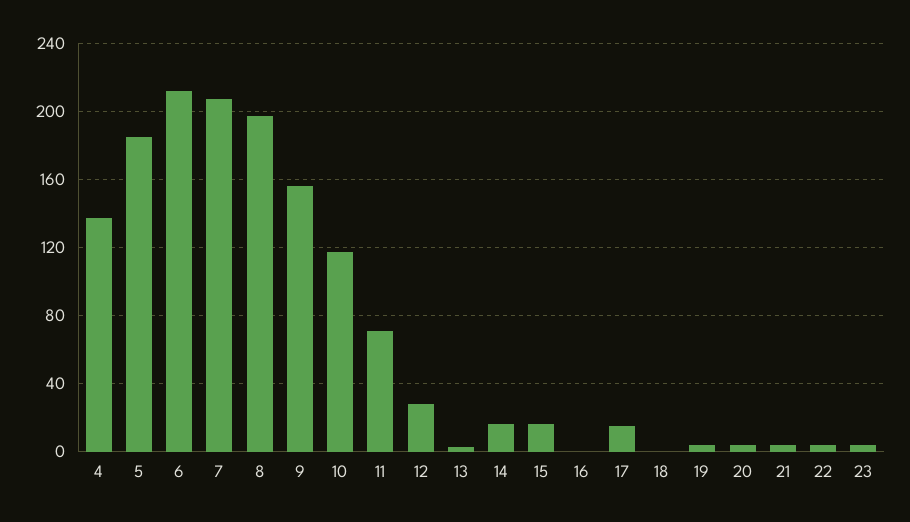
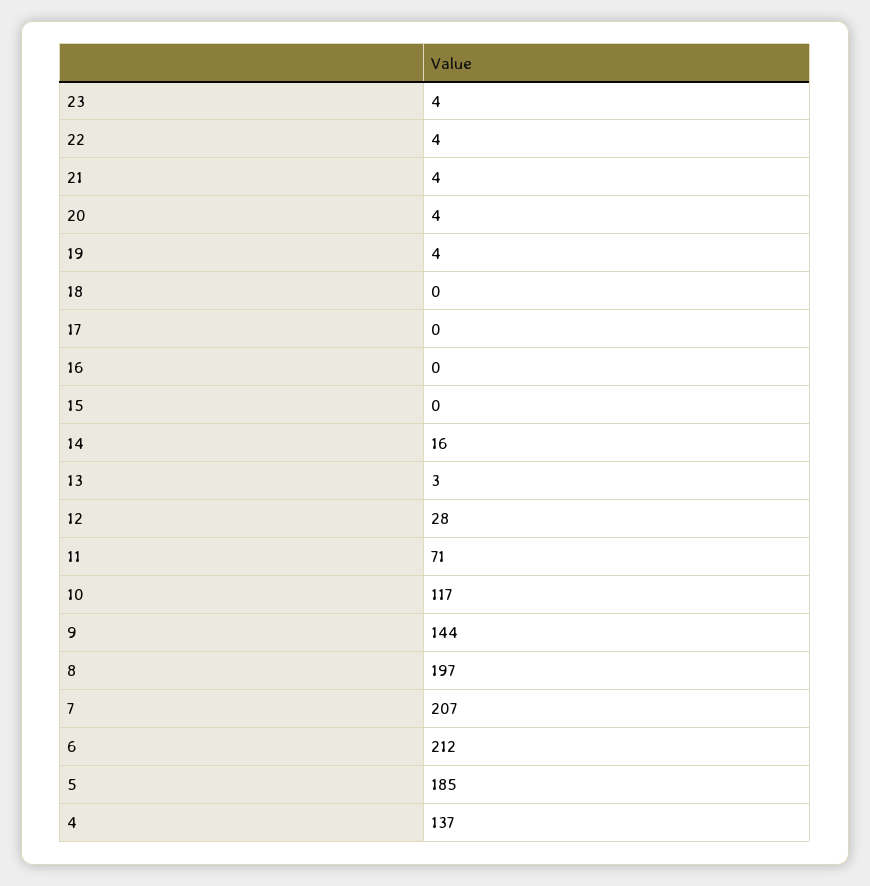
  {
    "4": 137,
    "5": 185,
    "6": 212,
    "7": 207,
    "8": 197,
-   "9": 155,
+   "9": 144,
    "10": 117,
    "11": 71,
    "12": 28,
    "13": 3,
    "14": 16,
-   "15": 15,
+   "15": 0,
    "16": 0,
-   "17": 15,
+   "17": 0,
    "18": 0,
    "19": 4,
    "20": 4,
    "21": 4,
    "22": 4,
    "23": 4
  }

